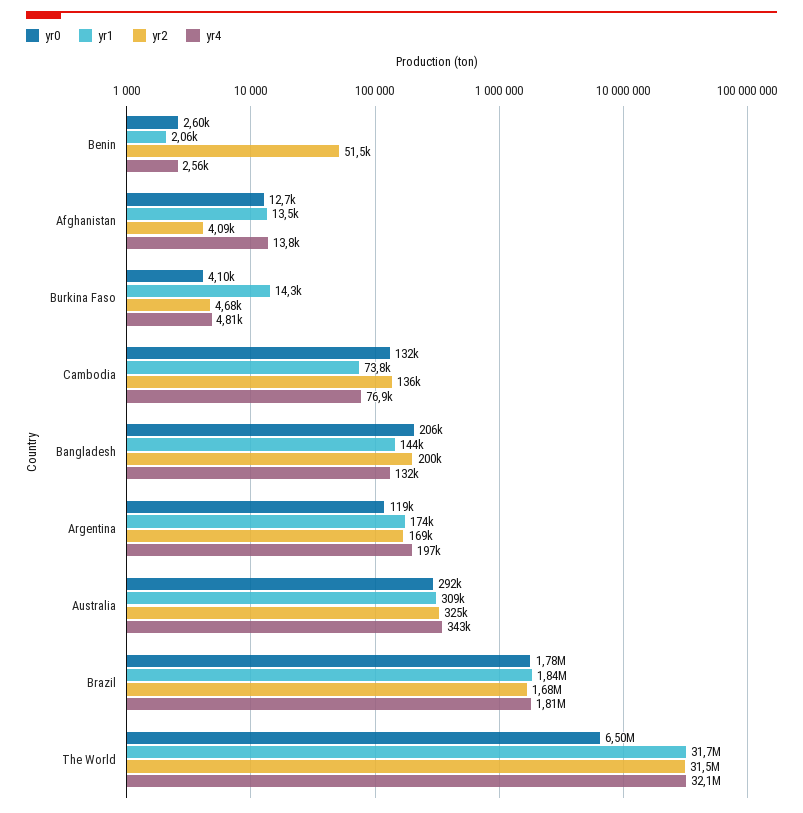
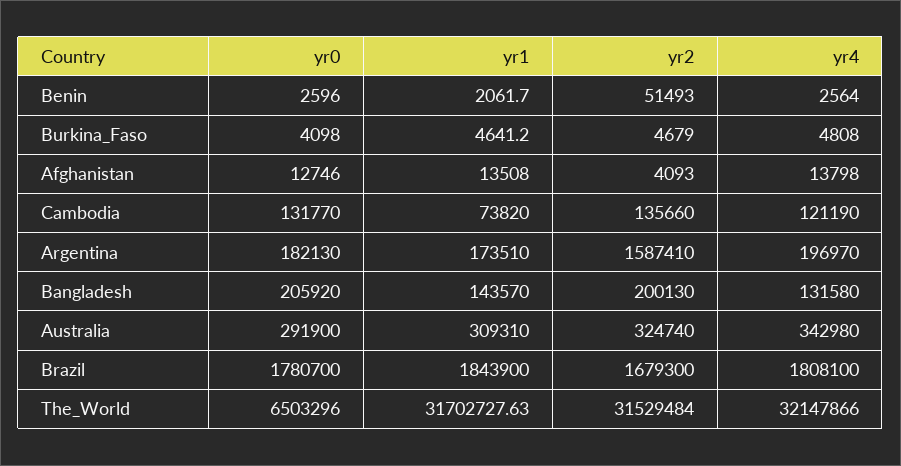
  {
    "yr0": {
      "Benin": 2596,
      "Afghanistan": 12746,
      "Burkina Faso": 4098,
      "Cambodia": 131770,
      "Bangladesh": 205920,
-     "Argentina": 119000,
+     "Argentina": 182130,
      "Australia": 291900,
      "Brazil": 1780700,
      "The World": 6503296
    },
    "yr1": {
      "Benin": 2061.7,
      "Afghanistan": 13508,
-     "Burkina Faso": 14300,
+     "Burkina Faso": 4641.2,
      "Cambodia": 73820,
      "Bangladesh": 143570,
      "Argentina": 173510,
      "Australia": 309310,
      "Brazil": 1843900,
      "The World": 31702727.63
    },
    "yr2": {
      "Benin": 51493,
      "Afghanistan": 4093,
      "Burkina Faso": 4679,
      "Cambodia": 135660,
      "Bangladesh": 200130,
-     "Argentina": 169000,
+     "Argentina": 1587410,
      "Australia": 324740,
      "Brazil": 1679300,
      "The World": 31529484
    },
    "yr4": {
      "Benin": 2564,
      "Afghanistan": 13798,
      "Burkina Faso": 4808,
-     "Cambodia": 76900,
+     "Cambodia": 121190,
      "Bangladesh": 131580,
      "Argentina": 196970,
      "Australia": 342980,
      "Brazil": 1808100,
      "The World": 32147866
    }
  }

